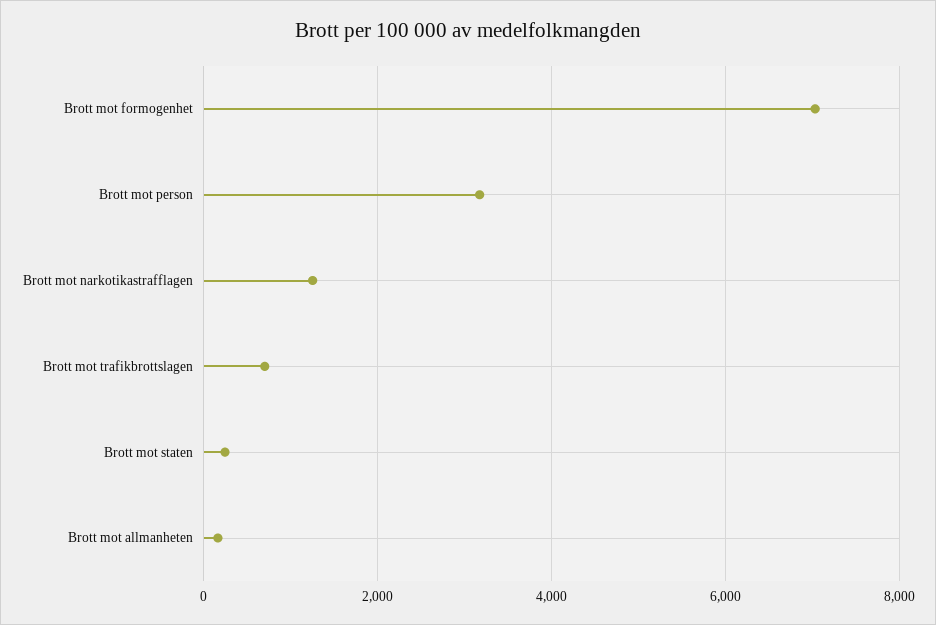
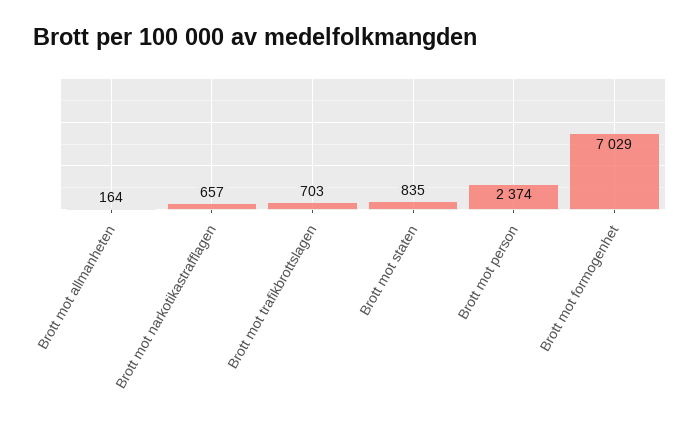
  {
    "Brott mot formogenhet": 7029,
-   "Brott mot person": 3200,
+   "Brott mot person": 2374,
-   "Brott mot narkotikastrafflagen": 1200,
+   "Brott mot narkotikastrafflagen": 657,
    "Brott mot trafikbrottslagen": 703,
-   "Brott mot staten": 200,
+   "Brott mot staten": 835,
    "Brott mot allmanheten": 164
  }

